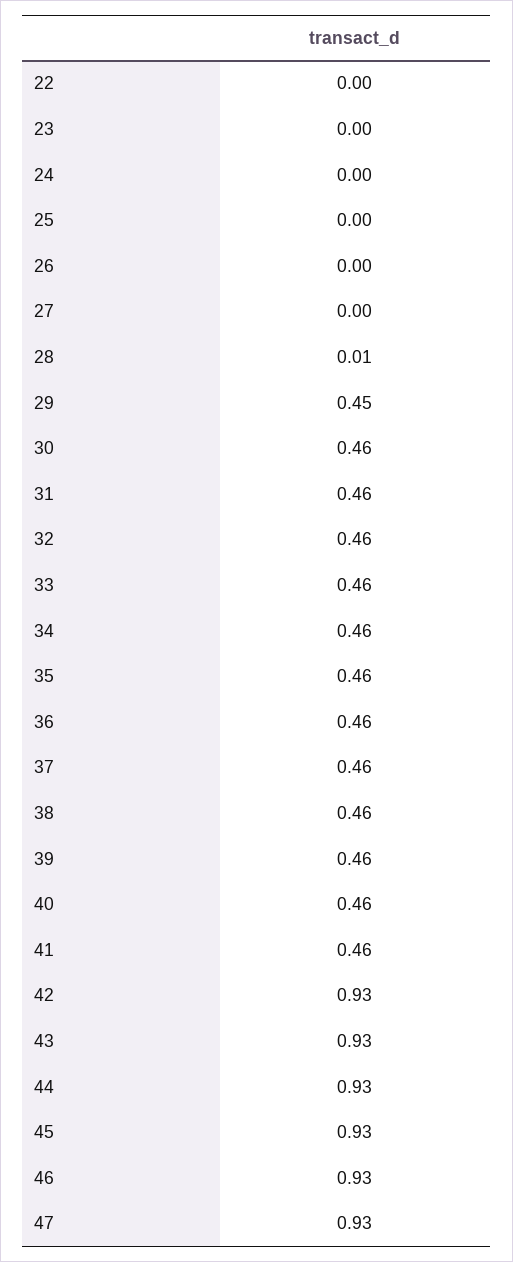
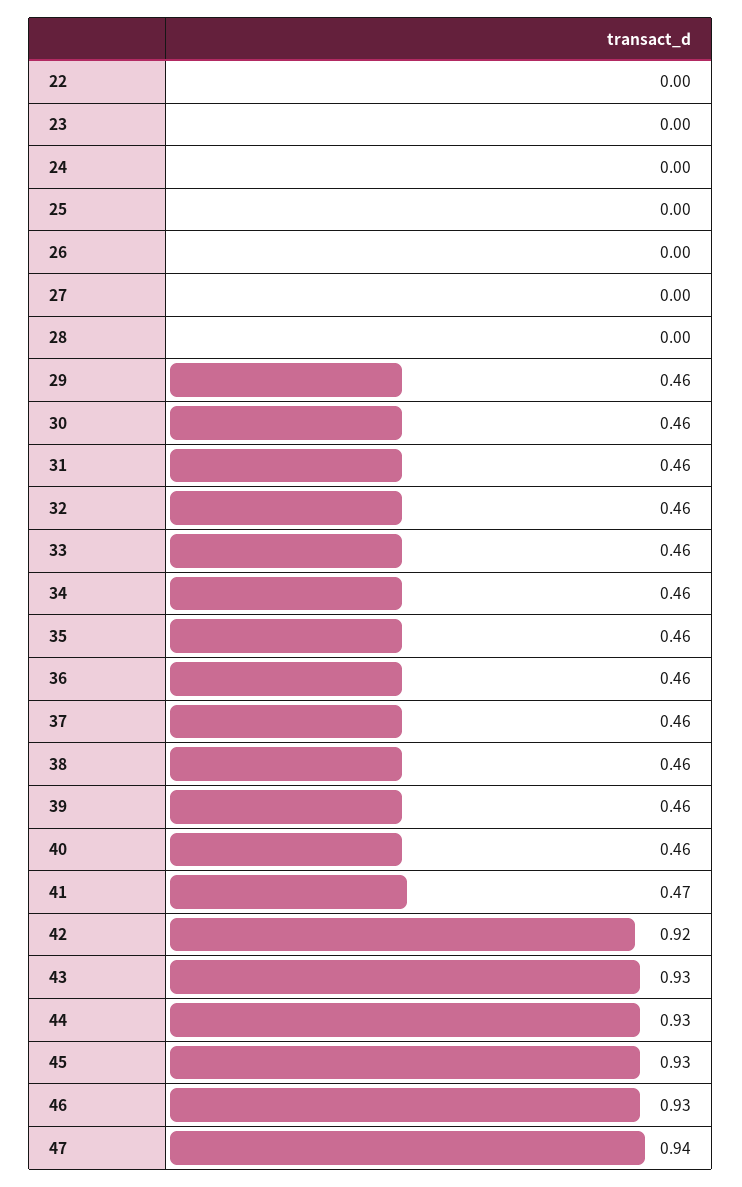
  {
    "22": 0,
    "23": 0,
    "24": 0,
    "25": 0,
    "26": 0,
    "27": 0,
-   "28": 0.01,
+   "28": 0,
-   "29": 0.45,
+   "29": 0.46,
    "30": 0.46,
    "31": 0.46,
    "32": 0.46,
    "33": 0.46,
    "34": 0.46,
    "35": 0.46,
    "36": 0.46,
    "37": 0.46,
    "38": 0.46,
    "39": 0.46,
    "40": 0.46,
-   "41": 0.46,
+   "41": 0.47,
-   "42": 0.93,
+   "42": 0.92,
    "43": 0.93,
    "44": 0.93,
    "45": 0.93,
    "46": 0.93,
-   "47": 0.93
+   "47": 0.94
  }

